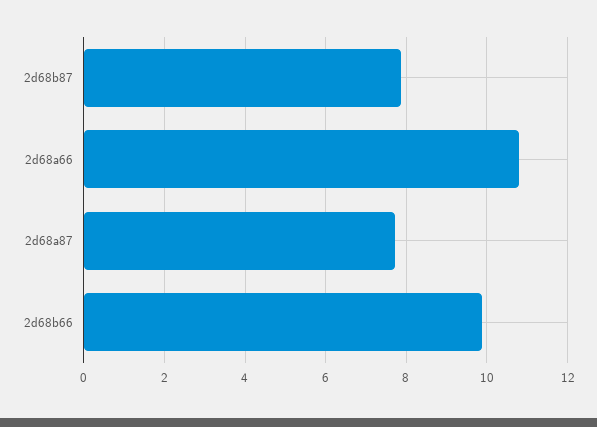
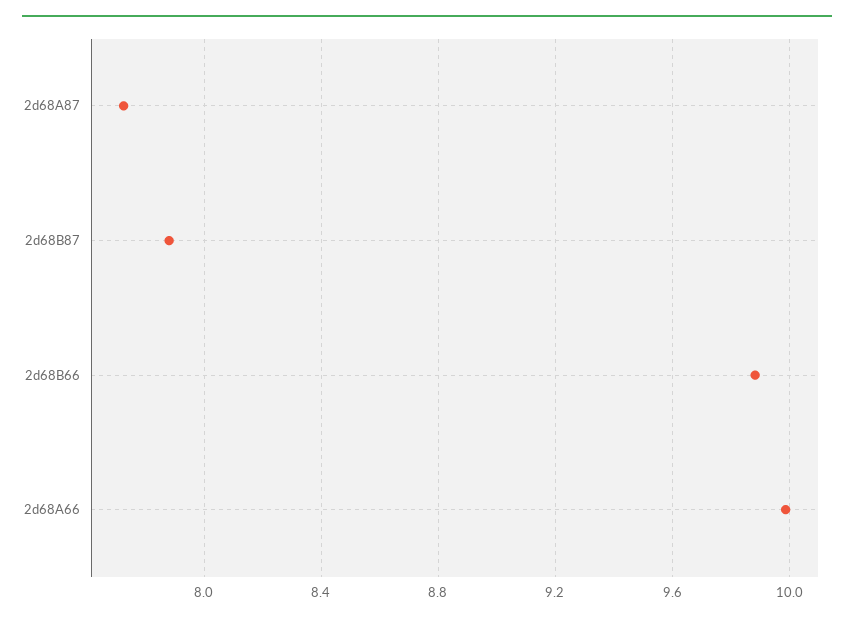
  {
    "2d68b87": 7.9,
-   "2d68a66": 10.8,
+   "2d68a66": 10,
    "2d68a87": 7.75,
    "2d68b66": 9.9
  }

